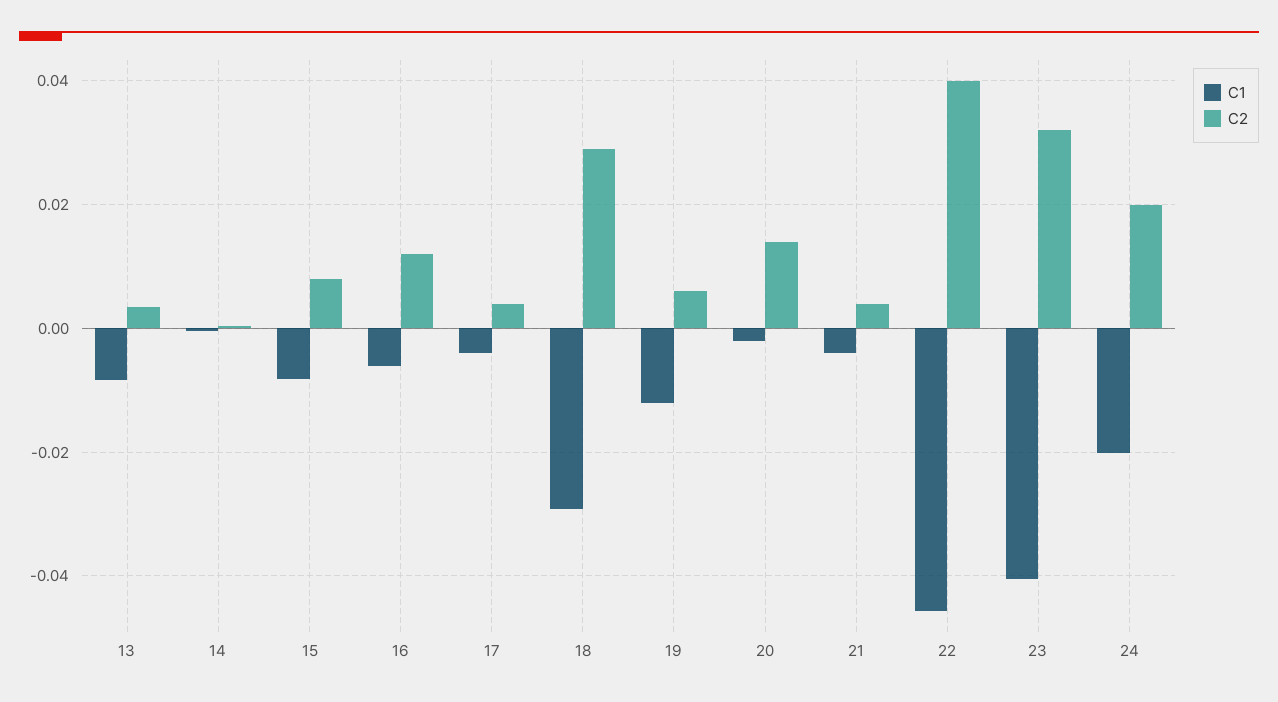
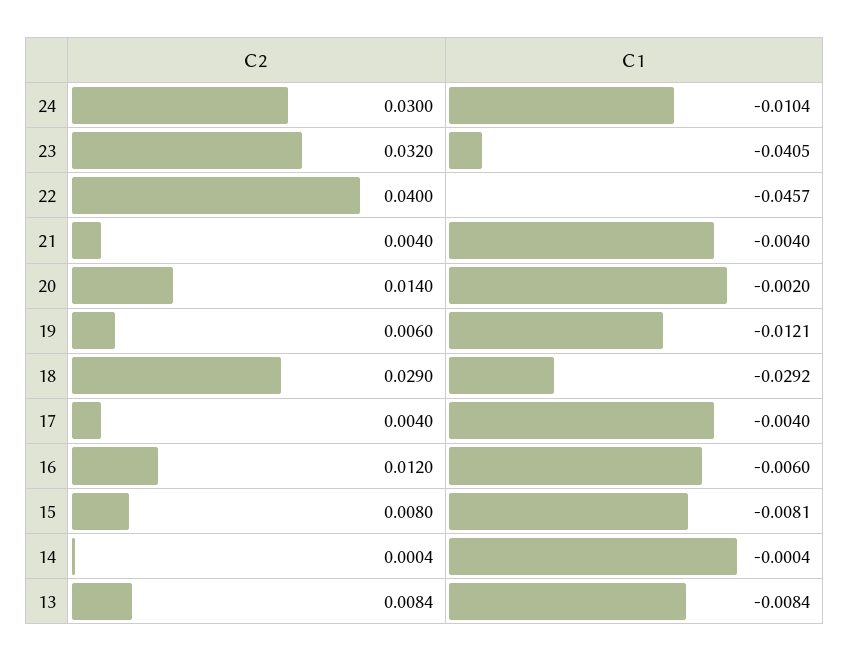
  {
    "C1": {
      "13": -0.0084,
      "14": -0.0004,
      "15": -0.0081,
      "16": -0.006,
      "17": -0.004,
      "18": -0.0292,
      "19": -0.0121,
      "20": -0.002,
      "21": -0.004,
      "22": -0.0457,
      "23": -0.0405,
-     "24": -0.02
+     "24": -0.0104
    },
    "C2": {
-     "13": 0.004,
+     "13": 0.0084,
      "14": 0.0004,
      "15": 0.008,
      "16": 0.012,
      "17": 0.004,
      "18": 0.029,
      "19": 0.006,
      "20": 0.014,
      "21": 0.004,
      "22": 0.04,
      "23": 0.032,
-     "24": 0.02
+     "24": 0.03
    }
  }

